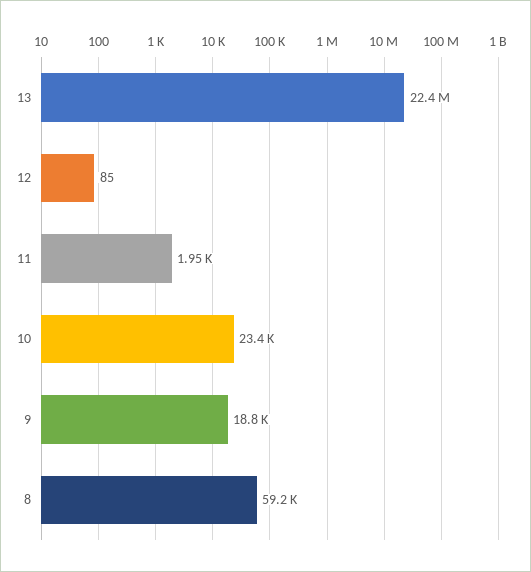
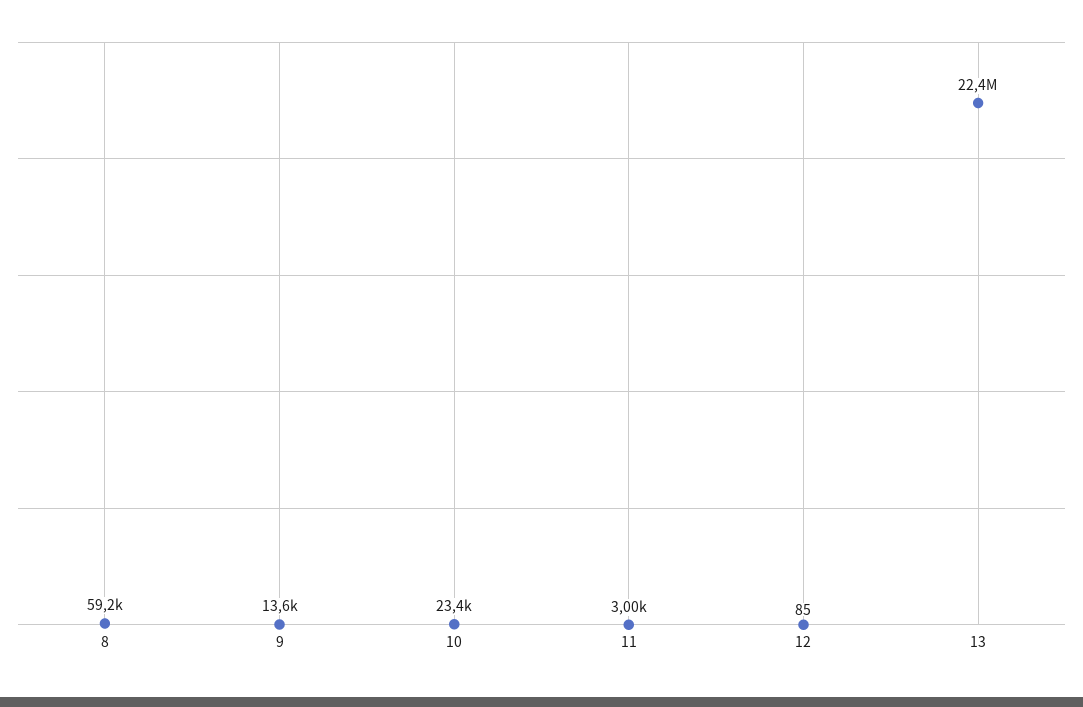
  {
    "13": 22400000,
    "12": 85,
-   "11": 1950,
+   "11": 3000,
    "10": 23400,
-   "9": 18800,
+   "9": 13600,
    "8": 59200
  }

